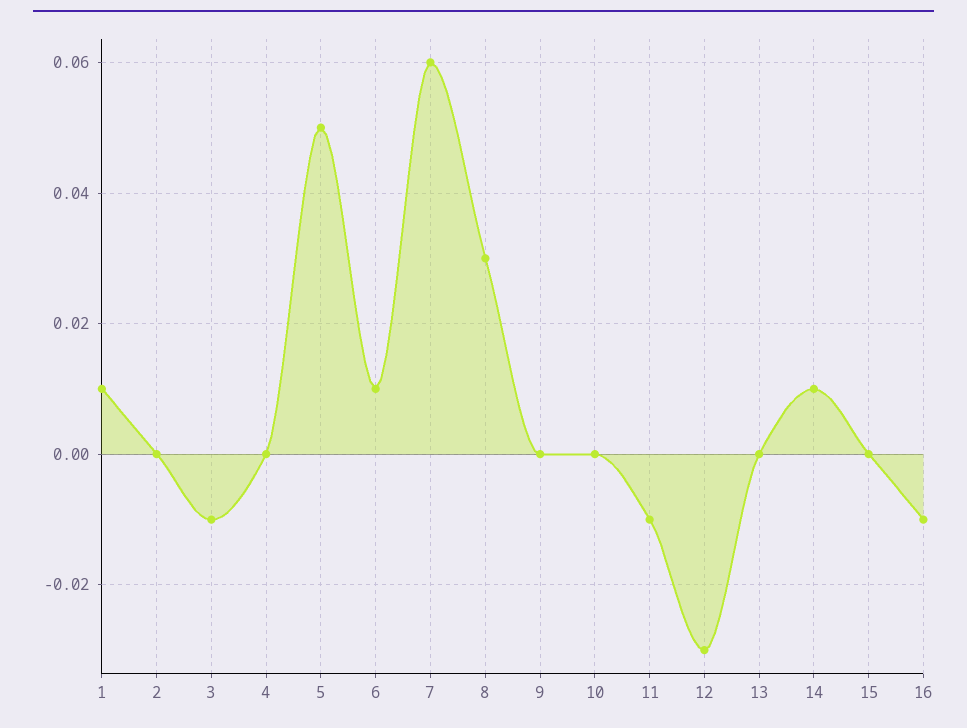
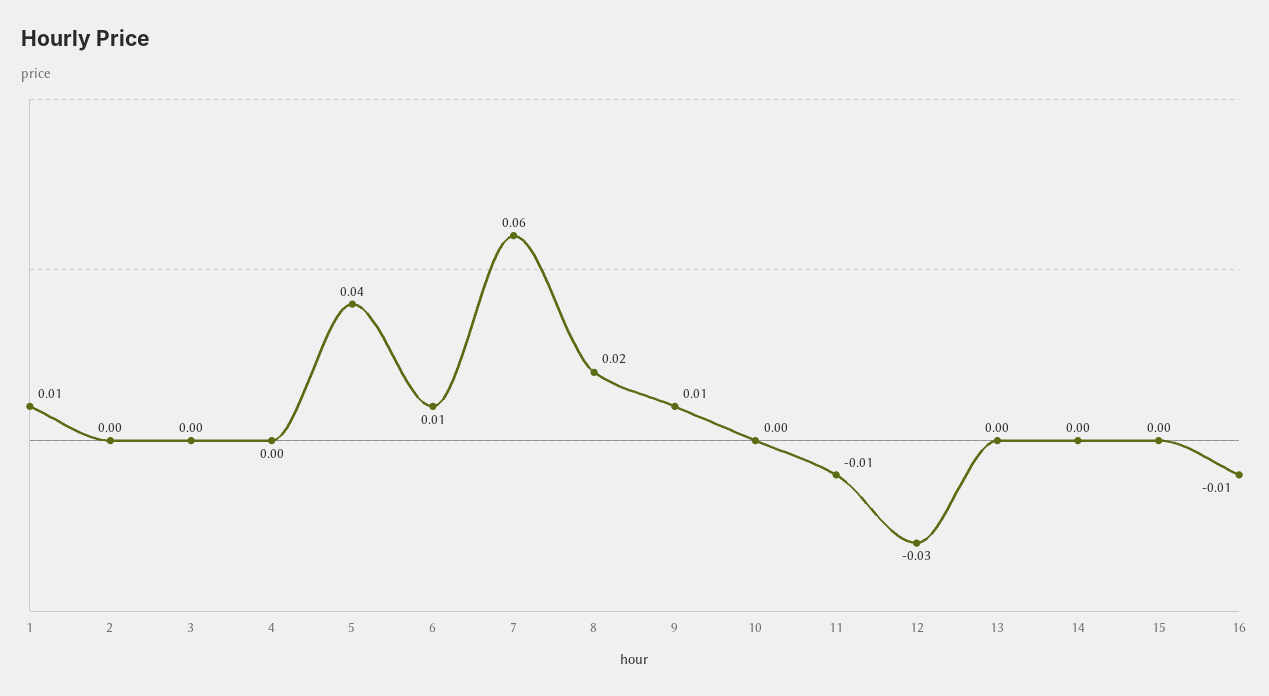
  {
    "1": 0.01,
    "2": 0,
-   "3": -0.01,
+   "3": 0,
    "4": 0,
-   "5": 0.05,
+   "5": 0.04,
    "6": 0.01,
    "7": 0.06,
-   "8": 0.03,
+   "8": 0.02,
-   "9": 0,
+   "9": 0.01,
    "10": 0,
    "11": -0.01,
    "12": -0.03,
    "13": 0,
-   "14": 0.01,
+   "14": 0,
    "15": 0,
    "16": -0.01
  }

